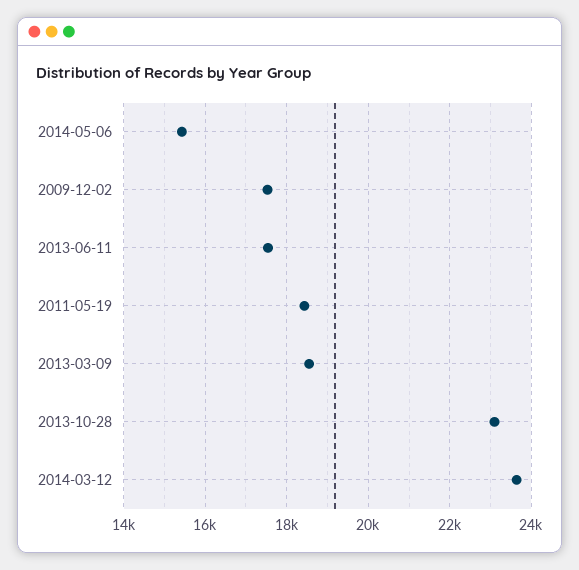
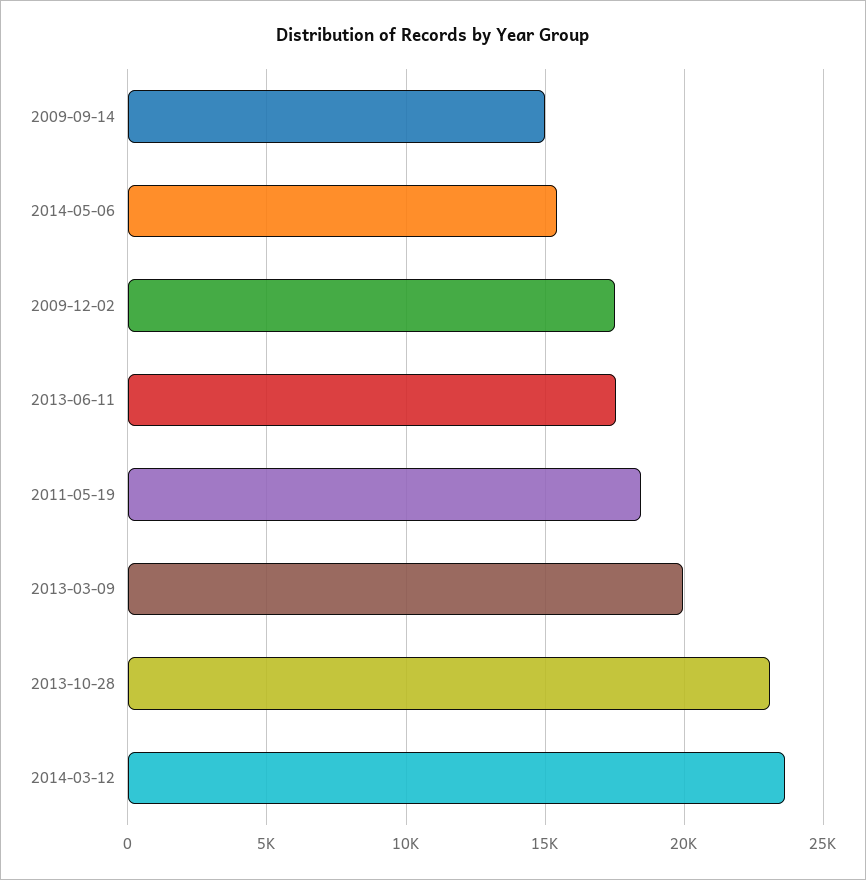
  {
    "2014-05-06": 15400,
    "2009-12-02": 17600,
    "2013-06-11": 17600,
    "2011-05-19": 18400,
-   "2013-03-09": 18600,
+   "2013-03-09": 20000,
    "2013-10-28": 23000,
-   "2014-03-12": 23600
+   "2014-03-12": 23600,
+   "2009-09-14": 15000
  }

